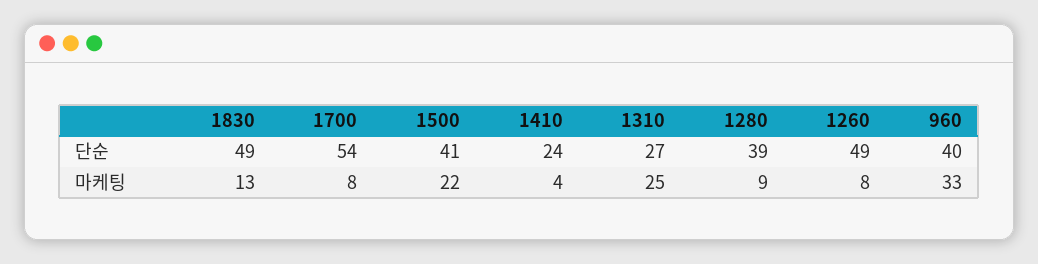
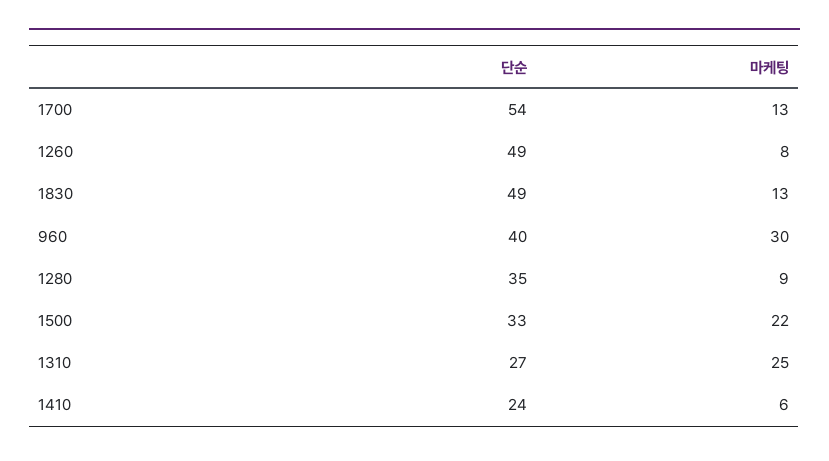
  {
    "1830": {
      "단순": 49,
      "마케팅": 13
    },
    "1700": {
      "단순": 54,
-     "마케팅": 8
+     "마케팅": 13
    },
    "1500": {
-     "단순": 41,
+     "단순": 33,
      "마케팅": 22
    },
    "1410": {
      "단순": 24,
-     "마케팅": 4
+     "마케팅": 6
    },
    "1310": {
      "단순": 27,
      "마케팅": 25
    },
    "1280": {
-     "단순": 39,
+     "단순": 35,
      "마케팅": 9
    },
    "1260": {
      "단순": 49,
      "마케팅": 8
    },
    "960": {
      "단순": 40,
-     "마케팅": 33
+     "마케팅": 30
    }
  }

